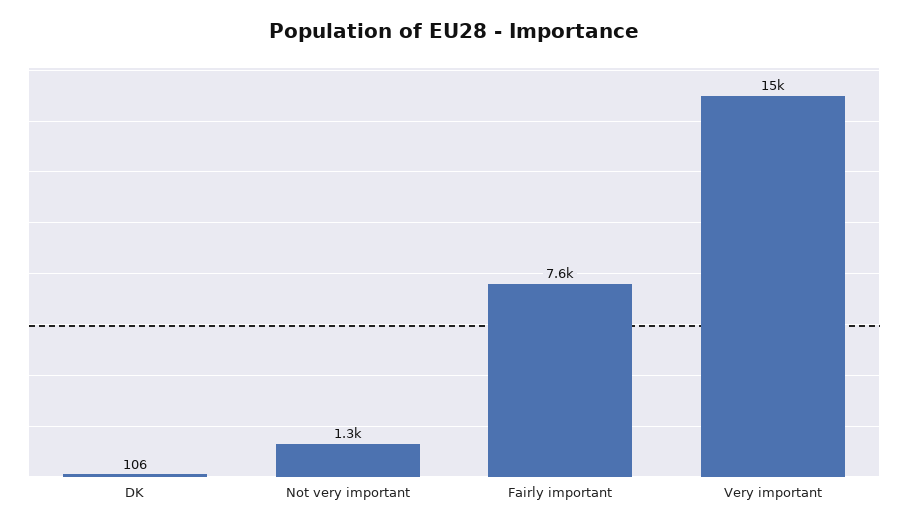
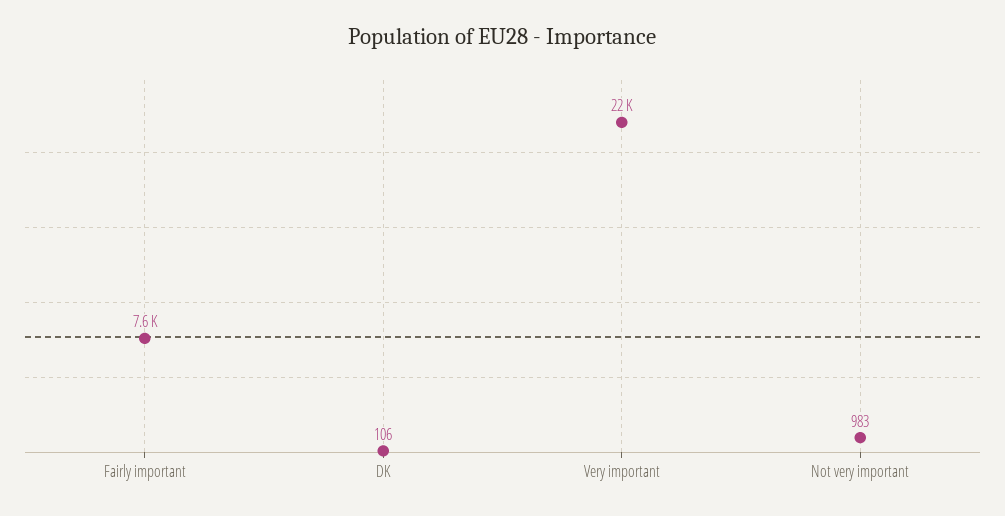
  {
    "DK": 106,
-   "Not very important": 1300,
+   "Not very important": 983,
    "Fairly important": 7600,
-   "Very important": 15000
+   "Very important": 22000
  }

